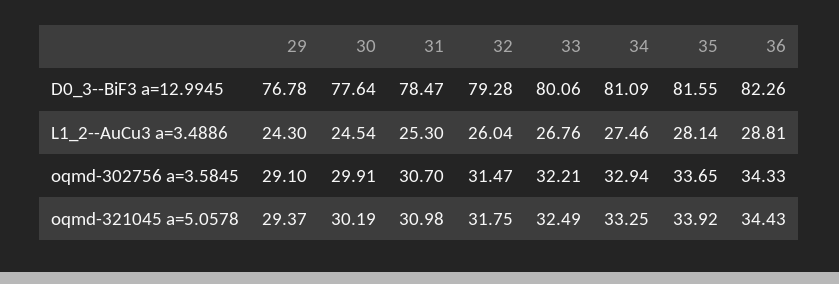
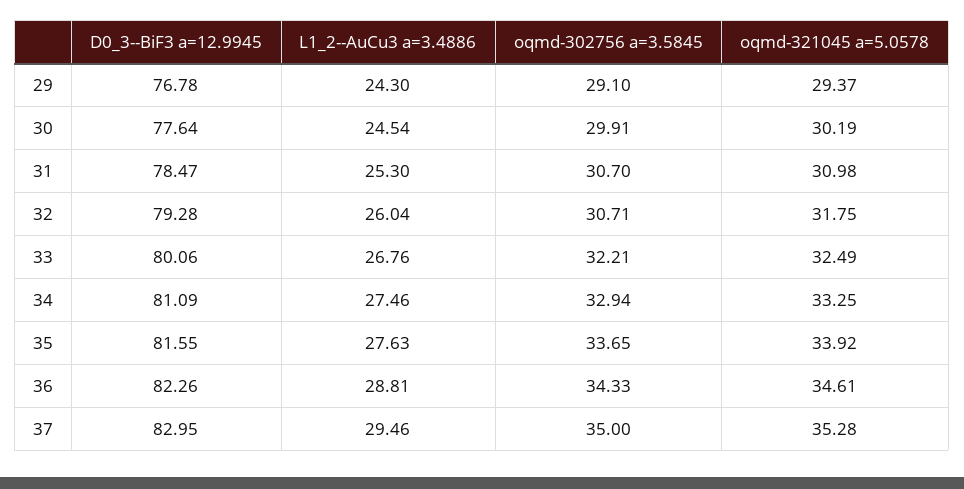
  {
    "29": {
      "D0_3--BiF3 a=12.9945": 76.78,
      "L1_2--AuCu3 a=3.4886": 24.3,
      "oqmd-302756 a=3.5845": 29.1,
      "oqmd-321045 a=5.0578": 29.37
    },
    "30": {
      "D0_3--BiF3 a=12.9945": 77.64,
      "L1_2--AuCu3 a=3.4886": 24.54,
      "oqmd-302756 a=3.5845": 29.91,
      "oqmd-321045 a=5.0578": 30.19
    },
    "31": {
      "D0_3--BiF3 a=12.9945": 78.47,
      "L1_2--AuCu3 a=3.4886": 25.3,
      "oqmd-302756 a=3.5845": 30.7,
      "oqmd-321045 a=5.0578": 30.98
    },
    "32": {
      "D0_3--BiF3 a=12.9945": 79.28,
      "L1_2--AuCu3 a=3.4886": 26.04,
-     "oqmd-302756 a=3.5845": 31.47,
+     "oqmd-302756 a=3.5845": 30.71,
      "oqmd-321045 a=5.0578": 31.75
    },
    "33": {
      "D0_3--BiF3 a=12.9945": 80.06,
      "L1_2--AuCu3 a=3.4886": 26.76,
      "oqmd-302756 a=3.5845": 32.21,
      "oqmd-321045 a=5.0578": 32.49
    },
    "34": {
      "D0_3--BiF3 a=12.9945": 81.09,
      "L1_2--AuCu3 a=3.4886": 27.46,
      "oqmd-302756 a=3.5845": 32.94,
      "oqmd-321045 a=5.0578": 33.25
    },
    "35": {
      "D0_3--BiF3 a=12.9945": 81.55,
-     "L1_2--AuCu3 a=3.4886": 28.14,
+     "L1_2--AuCu3 a=3.4886": 27.63,
      "oqmd-302756 a=3.5845": 33.65,
      "oqmd-321045 a=5.0578": 33.92
    },
    "36": {
      "D0_3--BiF3 a=12.9945": 82.26,
      "L1_2--AuCu3 a=3.4886": 28.81,
      "oqmd-302756 a=3.5845": 34.33,
-     "oqmd-321045 a=5.0578": 34.43
+     "oqmd-321045 a=5.0578": 34.61
-   }
+   },
+   "37": {
+     "D0_3--BiF3 a=12.9945": 82.95,
+     "L1_2--AuCu3 a=3.4886": 29.46,
+     "oqmd-302756 a=3.5845": 35,
+     "oqmd-321045 a=5.0578": 35.28
+   }
  }

